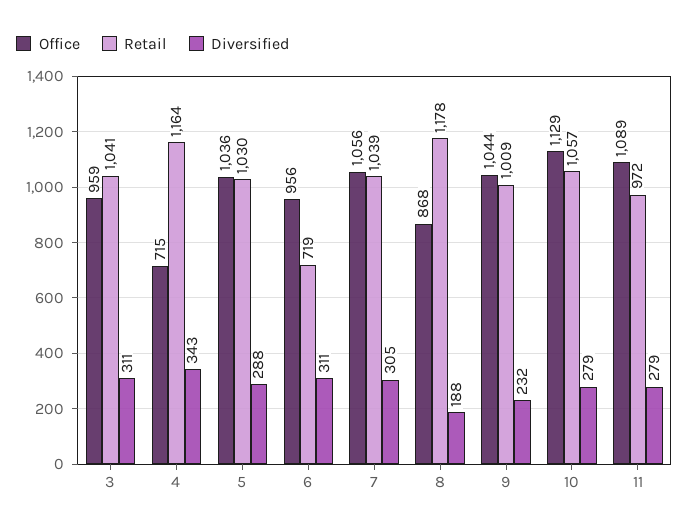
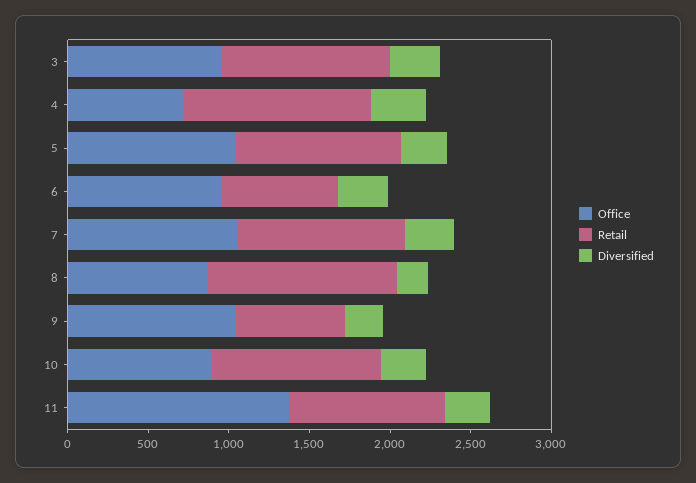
  {
    "Office": {
      "3": 959,
      "4": 715,
      "5": 1036,
      "6": 956,
      "7": 1056,
      "8": 868,
      "9": 1044,
-     "10": 1129,
+     "10": 900,
-     "11": 1089
+     "11": 1400
    },
    "Retail": {
      "3": 1041,
      "4": 1164,
      "5": 1030,
      "6": 719,
      "7": 1039,
      "8": 1178,
-     "9": 1009,
+     "9": 700,
      "10": 1057,
      "11": 972
    },
    "Diversified": {
      "3": 311,
      "4": 343,
      "5": 288,
      "6": 311,
      "7": 305,
      "8": 188,
      "9": 232,
      "10": 279,
      "11": 279
    }
  }

